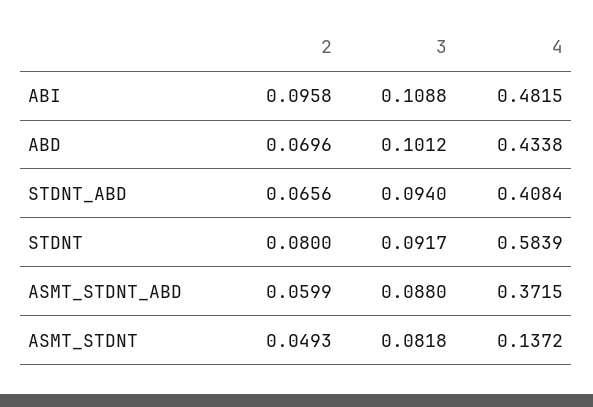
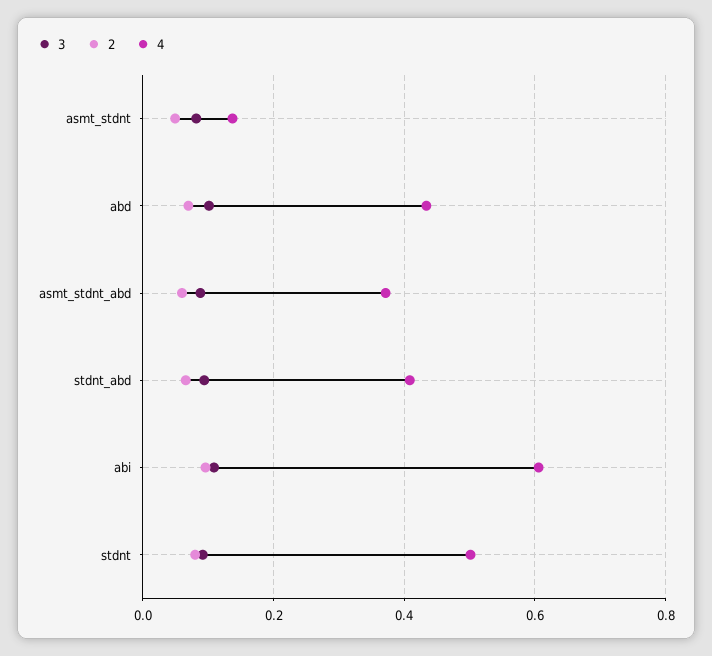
  {
    "2": {
      "ABI": 0.0958,
      "ABD": 0.0696,
      "STDNT_ABD": 0.0656,
      "STDNT": 0.08,
      "ASMT_STDNT_ABD": 0.0599,
      "ASMT_STDNT": 0.0493
    },
    "3": {
      "ABI": 0.1088,
      "ABD": 0.1012,
      "STDNT_ABD": 0.094,
      "STDNT": 0.0917,
      "ASMT_STDNT_ABD": 0.088,
      "ASMT_STDNT": 0.0818
    },
    "4": {
-     "ABI": 0.4815,
+     "ABI": 0.6,
      "ABD": 0.4338,
      "STDNT_ABD": 0.4084,
-     "STDNT": 0.5839,
+     "STDNT": 0.5,
      "ASMT_STDNT_ABD": 0.3715,
      "ASMT_STDNT": 0.1372
    }
  }

